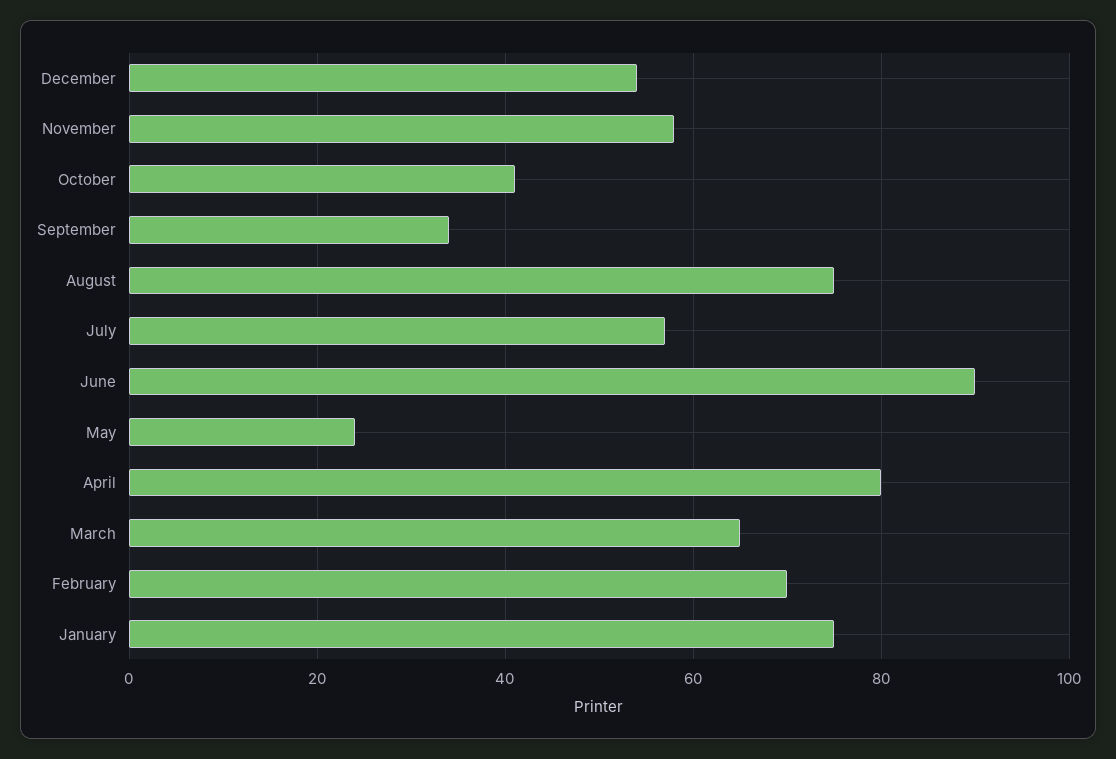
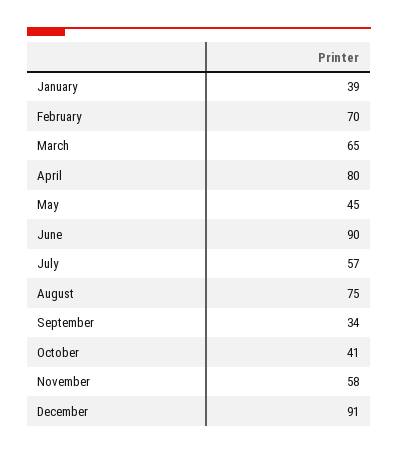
  {
-   "December": 55,
+   "December": 91,
    "November": 58,
    "October": 41,
    "September": 34,
    "August": 75,
    "July": 57,
    "June": 90,
-   "May": 25,
+   "May": 45,
    "April": 80,
    "March": 65,
    "February": 70,
-   "January": 75
+   "January": 39
  }

